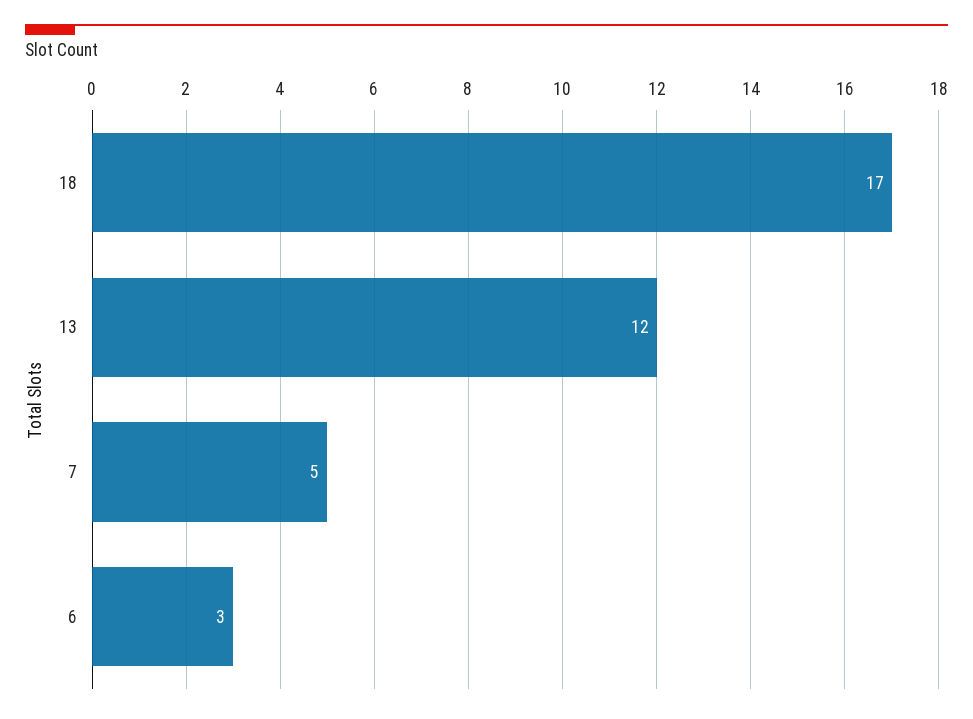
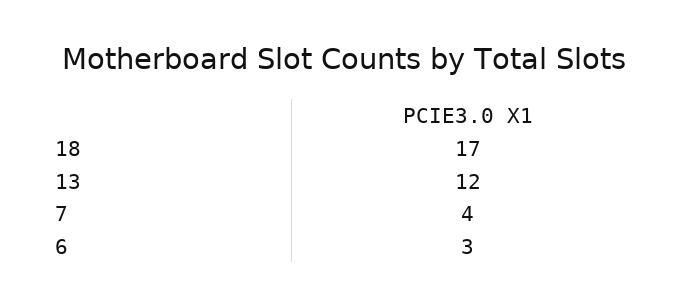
  {
    "18": 17,
    "13": 12,
-   "7": 5,
+   "7": 4,
    "6": 3
  }

